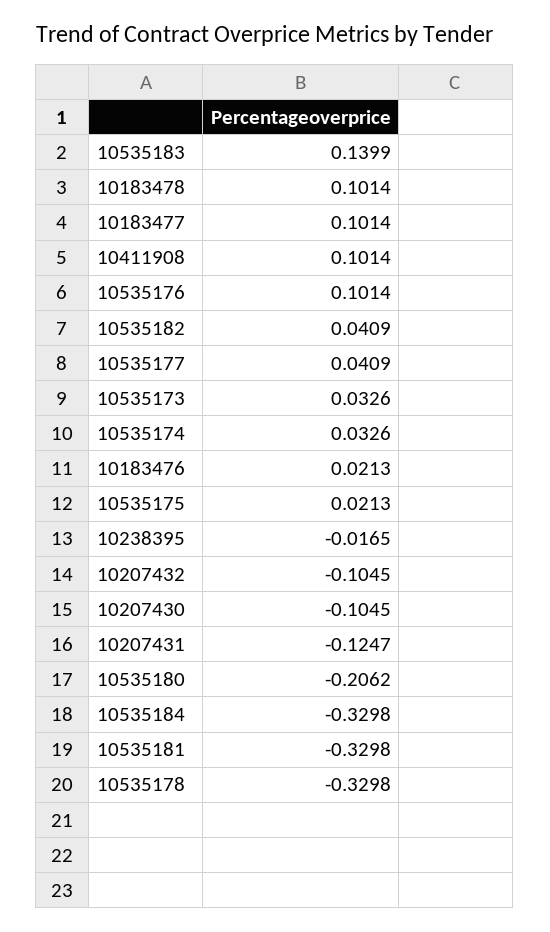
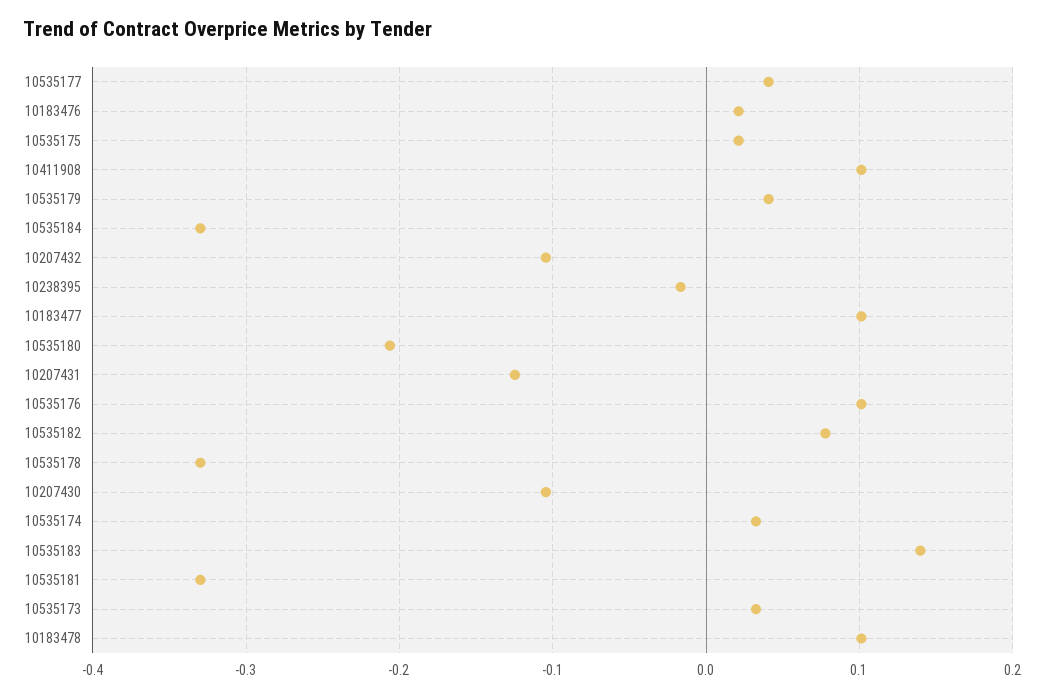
  {
    "10535183": 0.1399,
    "10183478": 0.1014,
    "10183477": 0.1014,
    "10411908": 0.1014,
    "10535176": 0.1014,
-   "10535182": 0.0409,
+   "10535182": 0.08,
    "10535177": 0.0409,
    "10535173": 0.0326,
    "10535174": 0.0326,
    "10183476": 0.0213,
    "10535175": 0.0213,
    "10238395": -0.0165,
    "10207432": -0.1045,
    "10207430": -0.1045,
    "10207431": -0.1247,
    "10535180": -0.2062,
    "10535184": -0.3298,
    "10535181": -0.3298,
-   "10535178": -0.3298
+   "10535178": -0.3298,
+   "10535179": 0.04
  }

